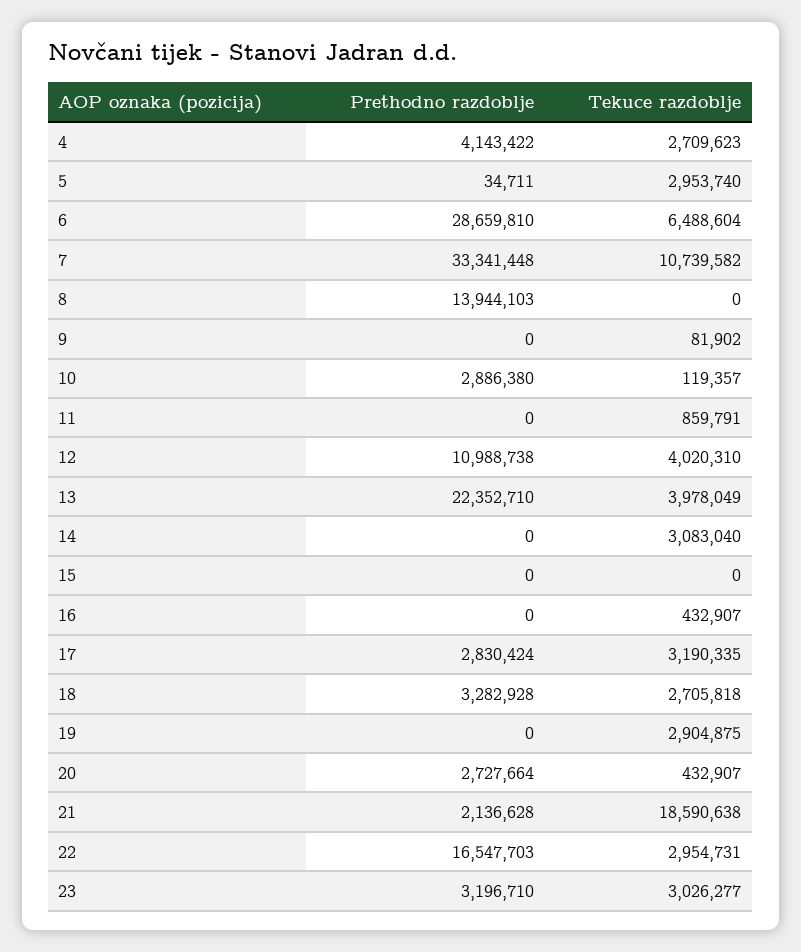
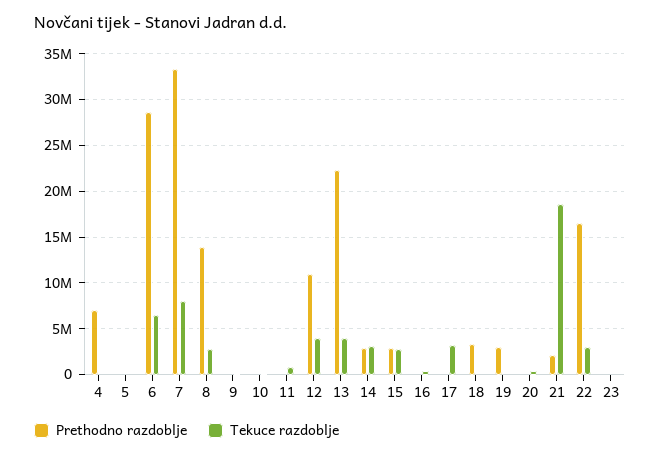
  {
    "Prethodno razdoblje": {
-     "4": 4143422,
+     "4": 7000000,
      "5": 34711,
      "6": 28659810,
      "7": 33341448,
      "8": 13944103,
      "9": 0,
-     "10": 2886380,
+     "10": 0,
      "11": 0,
      "12": 10988738,
      "13": 22352710,
-     "14": 0,
+     "14": 3000000,
-     "15": 0,
+     "15": 3000000,
      "16": 0,
-     "17": 2830424,
+     "17": 0,
      "18": 3282928,
-     "19": 0,
+     "19": 3000000,
-     "20": 2727664,
+     "20": 0,
      "21": 2136628,
      "22": 16547703,
-     "23": 3196710
+     "23": 0
    },
    "Tekuce razdoblje": {
-     "4": 2709623,
+     "4": 0,
-     "5": 2953740,
+     "5": 0,
      "6": 6488604,
-     "7": 10739582,
+     "7": 8000000,
-     "8": 0,
+     "8": 3000000,
      "9": 81902,
      "10": 119357,
      "11": 859791,
      "12": 4020310,
      "13": 3978049,
      "14": 3083040,
-     "15": 0,
+     "15": 3000000,
      "16": 432907,
      "17": 3190335,
-     "18": 2705818,
+     "18": 0,
-     "19": 2904875,
+     "19": 0,
      "20": 432907,
      "21": 18590638,
      "22": 2954731,
-     "23": 3026277
+     "23": 0
    }
  }

